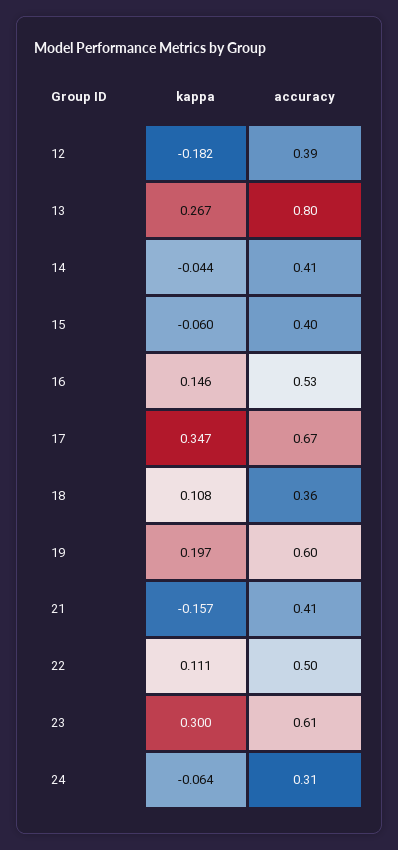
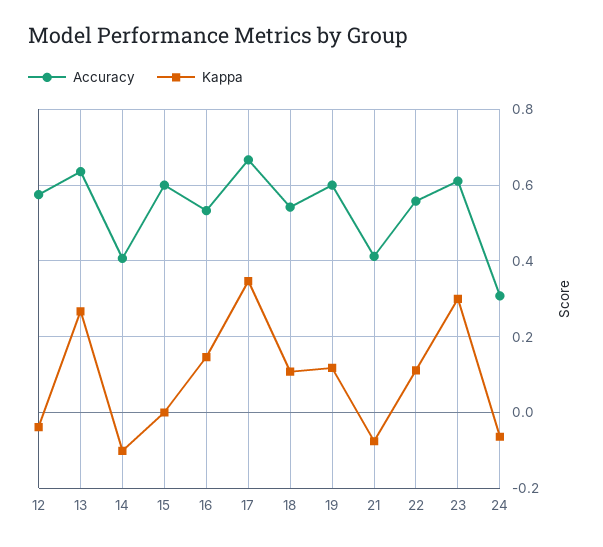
  {
    "kappa": {
-     "12": -0.182,
+     "12": -0.04,
      "13": 0.267,
-     "14": -0.044,
+     "14": -0.1,
-     "15": -0.06,
+     "15": 0,
      "16": 0.146,
      "17": 0.347,
      "18": 0.108,
-     "19": 0.197,
+     "19": 0.12,
-     "21": -0.157,
+     "21": -0.08,
      "22": 0.111,
      "23": 0.3,
      "24": -0.064
    },
    "accuracy": {
-     "12": 0.39,
+     "12": 0.58,
-     "13": 0.8,
+     "13": 0.64,
      "14": 0.41,
-     "15": 0.4,
+     "15": 0.6,
      "16": 0.53,
      "17": 0.67,
-     "18": 0.36,
+     "18": 0.54,
      "19": 0.6,
      "21": 0.41,
-     "22": 0.5,
+     "22": 0.56,
      "23": 0.61,
      "24": 0.31
    }
  }

